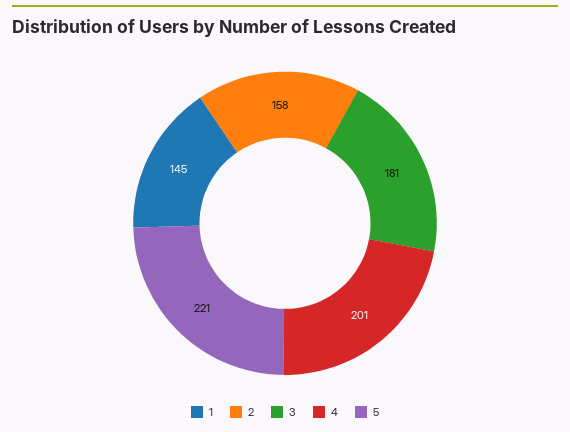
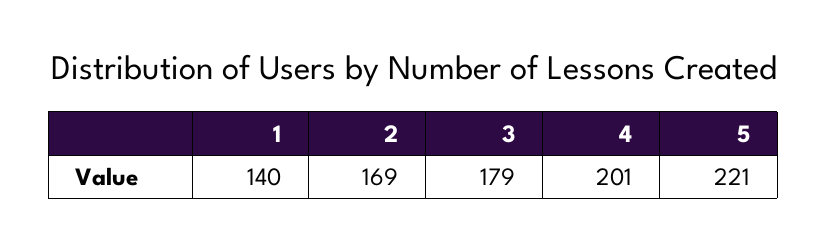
  {
-   "1": 145,
+   "1": 140,
-   "2": 158,
+   "2": 169,
-   "3": 181,
+   "3": 179,
    "4": 201,
    "5": 221
  }

